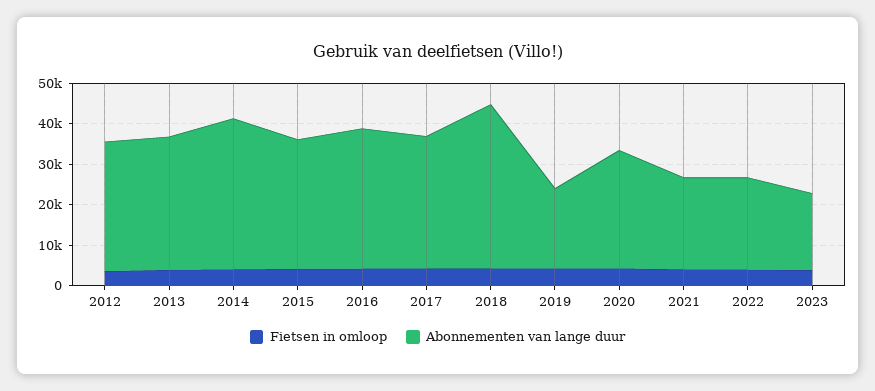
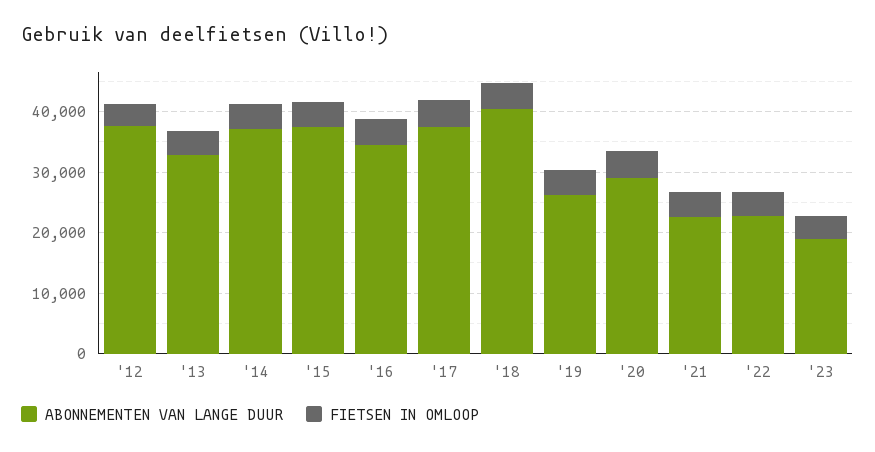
  {
    "Fietsen in omloop": {
      "2012": 4000,
      "2013": 4000,
      "2014": 4000,
      "2015": 4000,
      "2016": 4000,
      "2017": 4000,
      "2018": 4000,
      "2019": 4000,
      "2020": 4000,
      "2021": 4000,
      "2022": 4000,
      "2023": 4000
    },
    "Abonnementen van lange duur": {
-     "2012": 32000,
+     "2012": 38000,
      "2013": 32000,
      "2014": 38000,
-     "2015": 32000,
+     "2015": 38000,
      "2016": 34000,
-     "2017": 32000,
+     "2017": 38000,
      "2018": 40000,
-     "2019": 20000,
+     "2019": 26000,
      "2020": 30000,
      "2021": 22000,
      "2022": 22000,
      "2023": 18000
    }
  }

